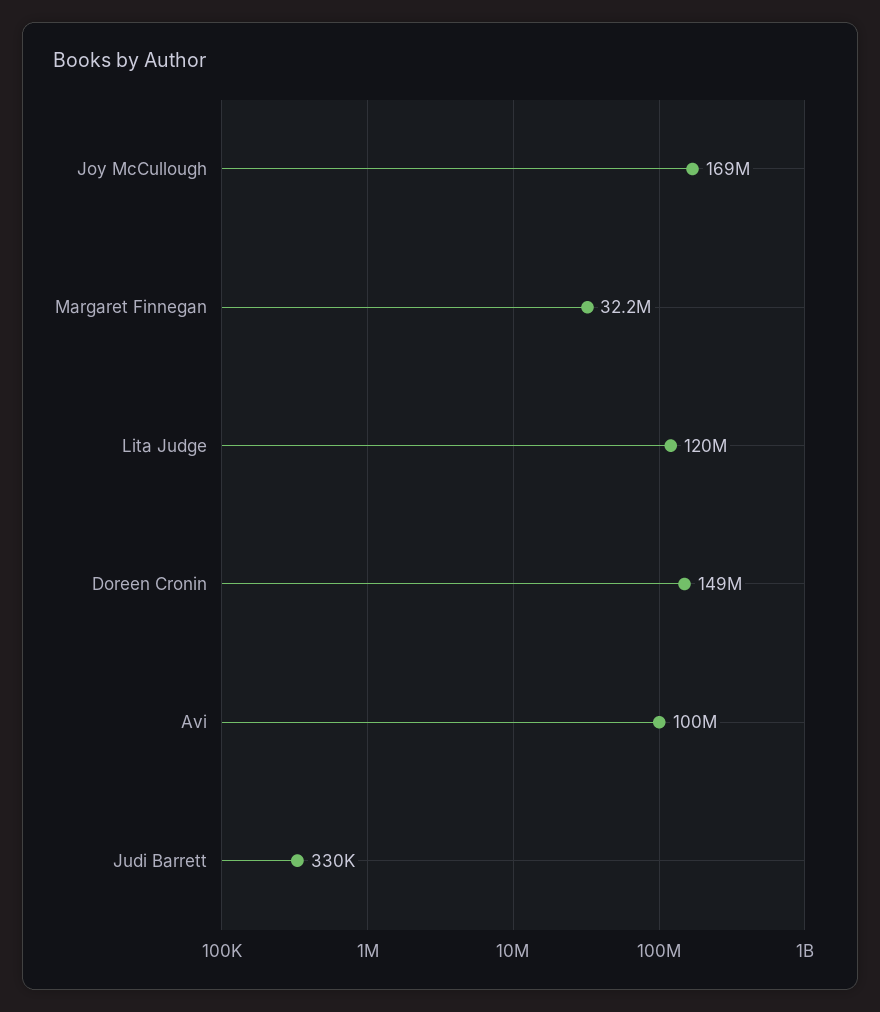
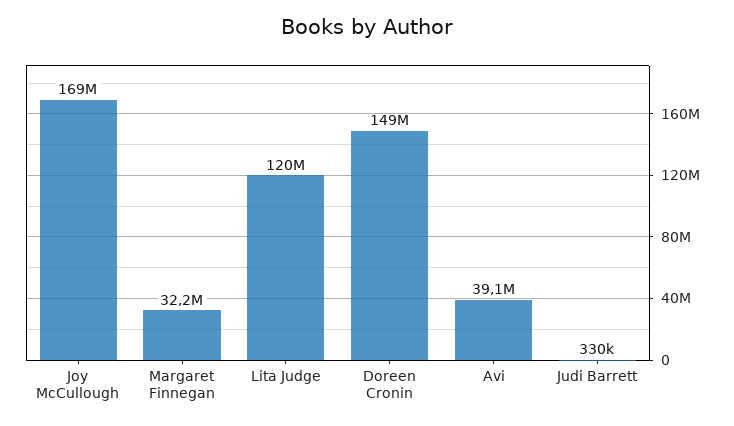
  {
    "Joy McCullough": 169000000,
    "Margaret Finnegan": 32200000,
    "Lita Judge": 120000000,
    "Doreen Cronin": 149000000,
-   "Avi": 100000000,
+   "Avi": 39100000,
    "Judi Barrett": 330000
  }

